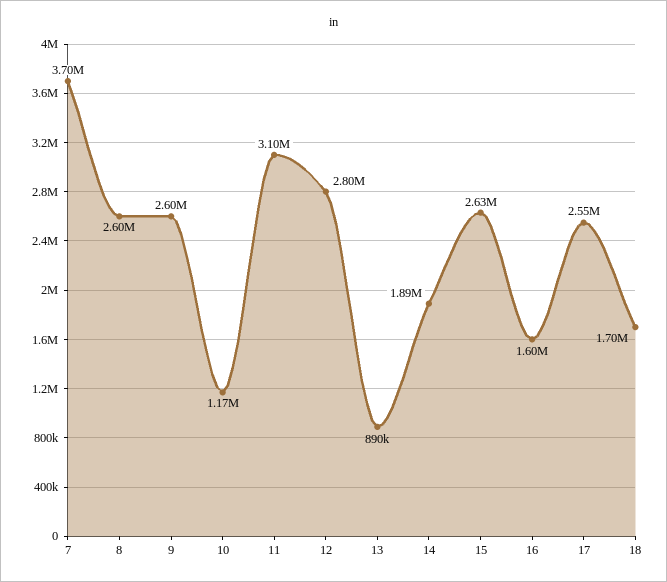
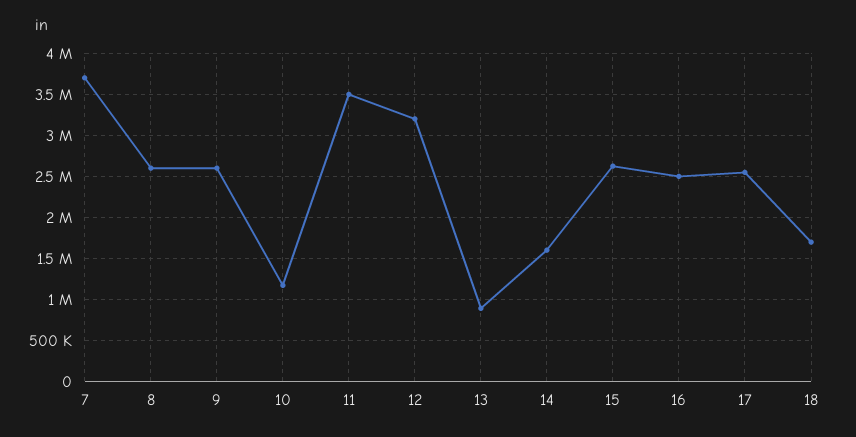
  {
    "7": 3700000,
    "8": 2600000,
    "9": 2600000,
    "10": 1170000,
-   "11": 3100000,
+   "11": 3500000,
-   "12": 2800000,
+   "12": 3200000,
    "13": 890000,
-   "14": 1890000,
+   "14": 1600000,
    "15": 2630000,
-   "16": 1600000,
+   "16": 2500000,
    "17": 2550000,
    "18": 1700000
  }

